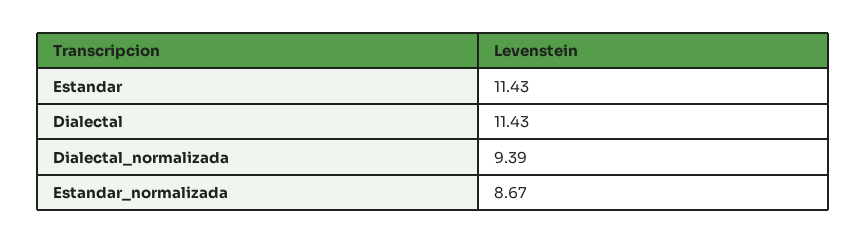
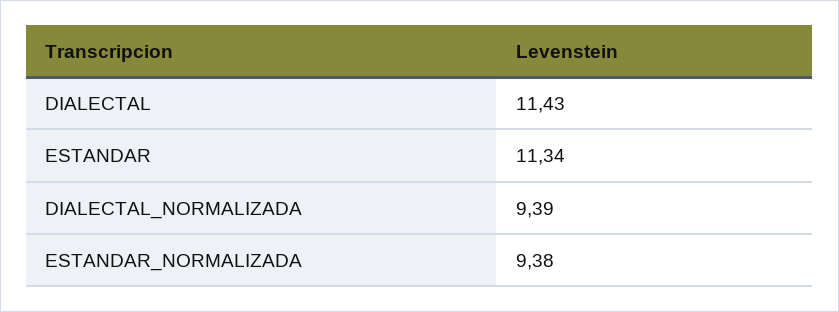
  {
-   "Estandar": 11.43,
+   "Estandar": 11.34,
    "Dialectal": 11.43,
    "Dialectal_normalizada": 9.39,
-   "Estandar_normalizada": 8.67
+   "Estandar_normalizada": 9.38
  }

